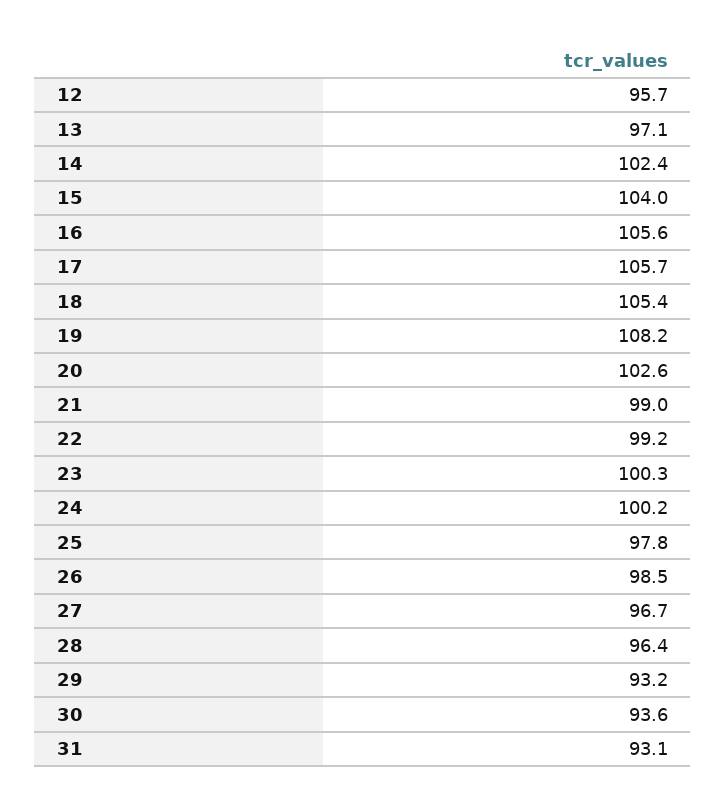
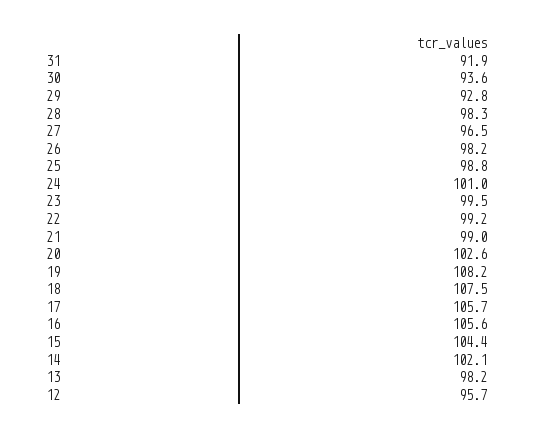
  {
    "12": 95.7,
-   "13": 97.1,
+   "13": 98.2,
-   "14": 102.4,
+   "14": 102.1,
-   "15": 104,
+   "15": 104.4,
    "16": 105.6,
    "17": 105.7,
-   "18": 105.4,
+   "18": 107.5,
    "19": 108.2,
    "20": 102.6,
    "21": 99,
    "22": 99.2,
-   "23": 100.3,
+   "23": 99.5,
-   "24": 100.2,
+   "24": 101,
-   "25": 97.8,
+   "25": 98.8,
-   "26": 98.5,
+   "26": 98.2,
-   "27": 96.7,
+   "27": 96.5,
-   "28": 96.4,
+   "28": 98.3,
-   "29": 93.2,
+   "29": 92.8,
    "30": 93.6,
-   "31": 93.1
+   "31": 91.9
  }

